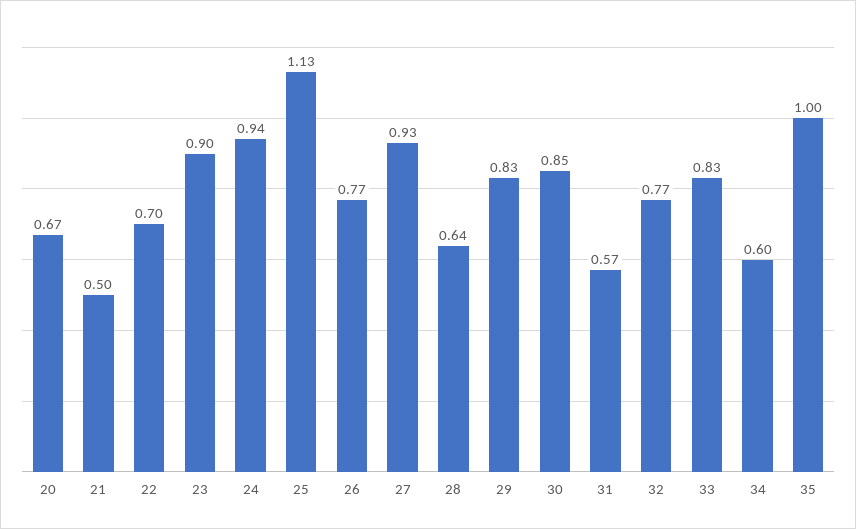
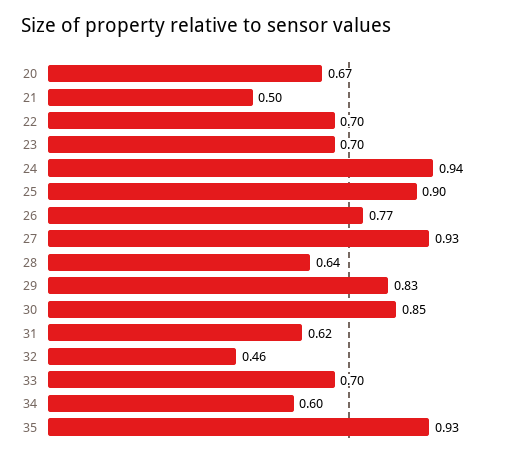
  {
    "20": 0.67,
    "21": 0.5,
    "22": 0.7,
-   "23": 0.9,
+   "23": 0.7,
    "24": 0.94,
-   "25": 1.13,
+   "25": 0.9,
    "26": 0.77,
    "27": 0.93,
    "28": 0.64,
    "29": 0.83,
    "30": 0.85,
-   "31": 0.57,
+   "31": 0.62,
-   "32": 0.77,
+   "32": 0.46,
-   "33": 0.83,
+   "33": 0.7,
    "34": 0.6,
-   "35": 1
+   "35": 0.93
  }

